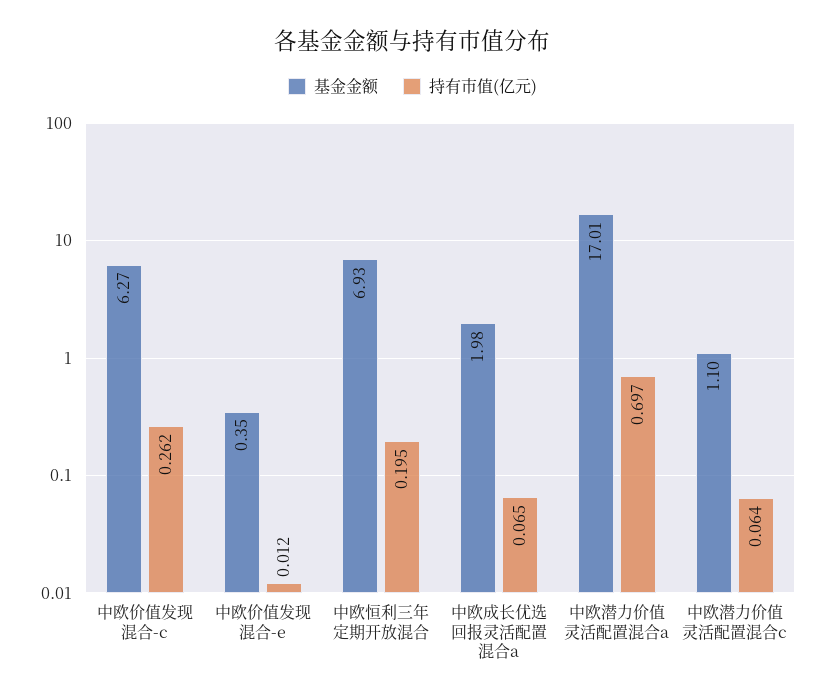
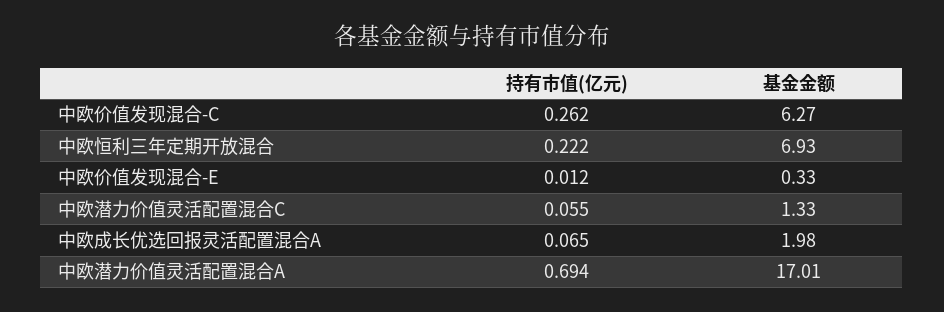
  {
    "基金金额": {
      "中欧价值发现混合-c": 6.27,
-     "中欧价值发现混合-e": 0.35,
+     "中欧价值发现混合-e": 0.33,
      "中欧恒利三年定期开放混合": 6.93,
      "中欧成长优选回报灵活配置混合a": 1.98,
      "中欧潜力价值灵活配置混合a": 17.01,
-     "中欧潜力价值灵活配置混合c": 1.1
+     "中欧潜力价值灵活配置混合c": 1.33
    },
    "持有市值(亿元)": {
      "中欧价值发现混合-c": 0.262,
      "中欧价值发现混合-e": 0.012,
-     "中欧恒利三年定期开放混合": 0.195,
+     "中欧恒利三年定期开放混合": 0.222,
      "中欧成长优选回报灵活配置混合a": 0.065,
-     "中欧潜力价值灵活配置混合a": 0.697,
+     "中欧潜力价值灵活配置混合a": 0.694,
-     "中欧潜力价值灵活配置混合c": 0.064
+     "中欧潜力价值灵活配置混合c": 0.055
    }
  }

